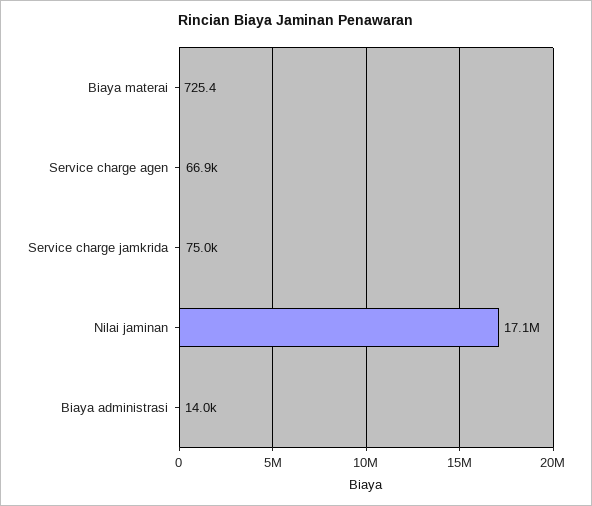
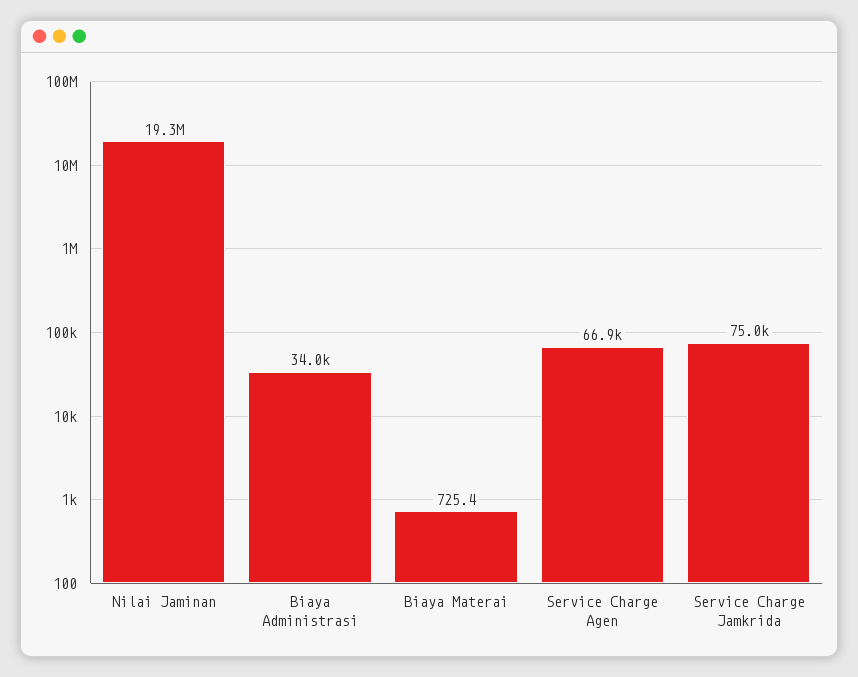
  {
    "Biaya materai": 725.4,
    "Service charge agen": 66900,
    "Service charge jamkrida": 75000,
-   "Nilai jaminan": 17100000,
+   "Nilai jaminan": 19300000,
-   "Biaya administrasi": 14000
+   "Biaya administrasi": 34000
  }

